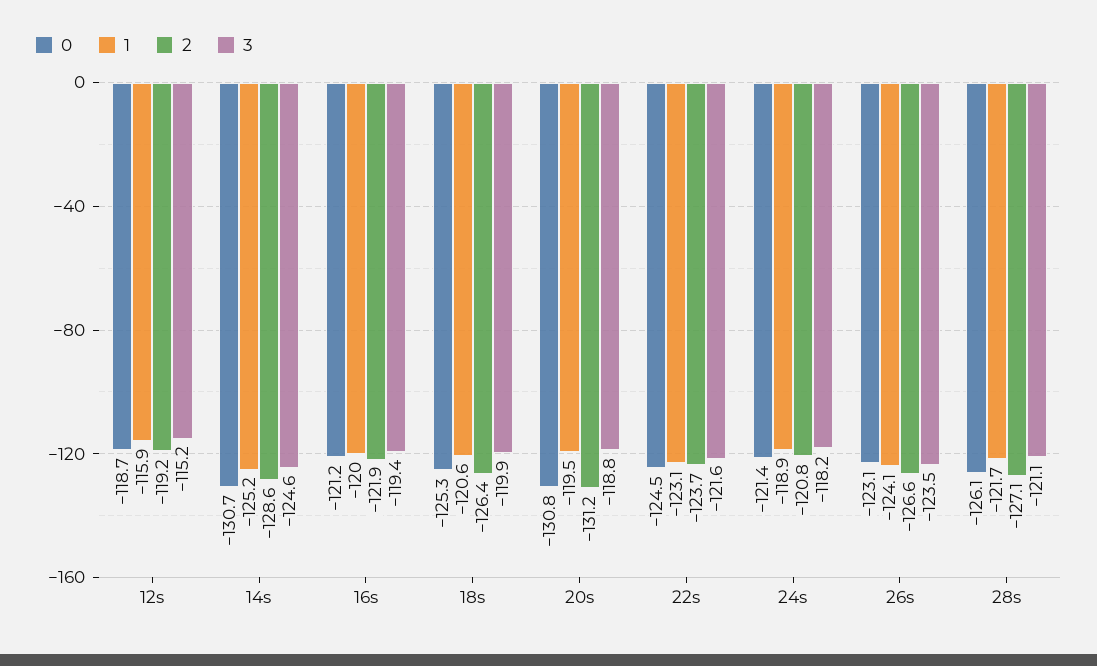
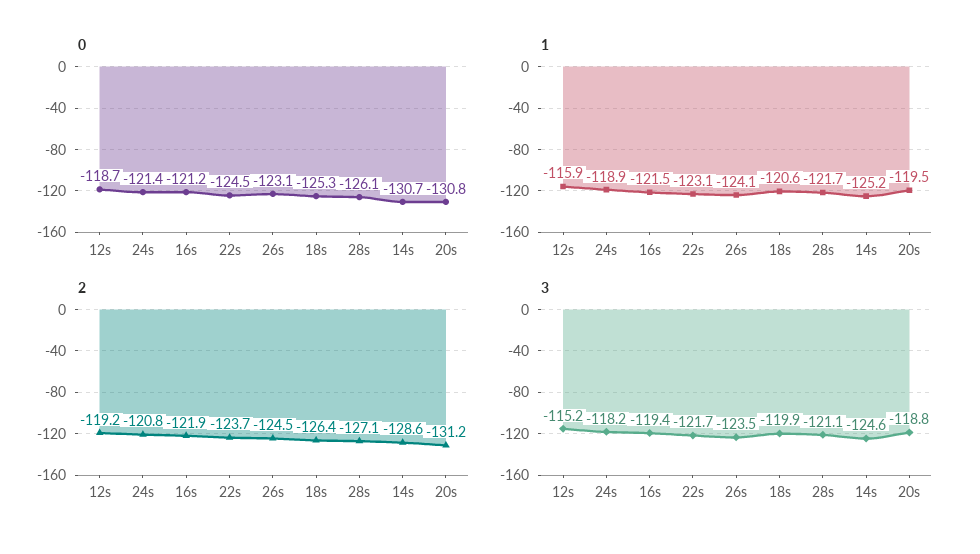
  {
    "0": {
      "12s": -118.7,
      "14s": -130.7,
      "16s": -121.2,
      "18s": -125.3,
      "20s": -130.8,
      "22s": -124.5,
      "24s": -121.4,
      "26s": -123.1,
      "28s": -126.1
    },
    "1": {
      "12s": -115.9,
      "14s": -125.2,
-     "16s": -120,
+     "16s": -121.5,
      "18s": -120.6,
      "20s": -119.5,
      "22s": -123.1,
      "24s": -118.9,
      "26s": -124.1,
      "28s": -121.7
    },
    "2": {
      "12s": -119.2,
      "14s": -128.6,
      "16s": -121.9,
      "18s": -126.4,
      "20s": -131.2,
      "22s": -123.7,
      "24s": -120.8,
-     "26s": -126.6,
+     "26s": -124.5,
      "28s": -127.1
    },
    "3": {
      "12s": -115.2,
      "14s": -124.6,
      "16s": -119.4,
      "18s": -119.9,
      "20s": -118.8,
-     "22s": -121.6,
+     "22s": -121.7,
      "24s": -118.2,
      "26s": -123.5,
      "28s": -121.1
    }
  }

